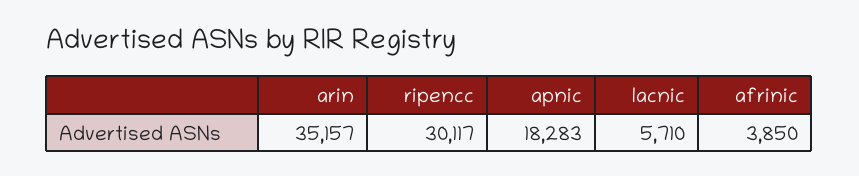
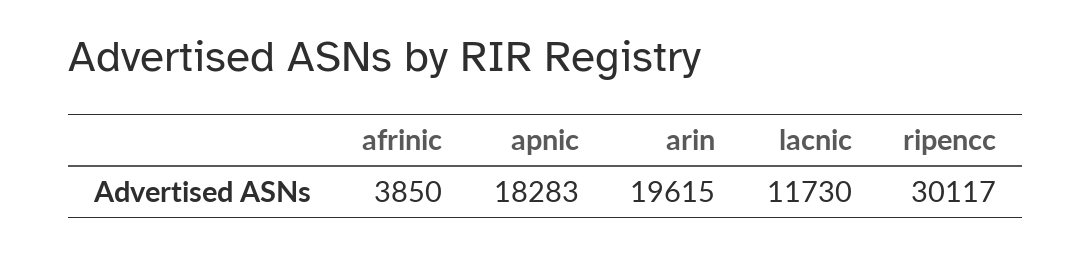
  {
-   "arin": 35157,
+   "arin": 19615,
    "ripencc": 30117,
    "apnic": 18283,
-   "lacnic": 5710,
+   "lacnic": 11730,
    "afrinic": 3850
  }

